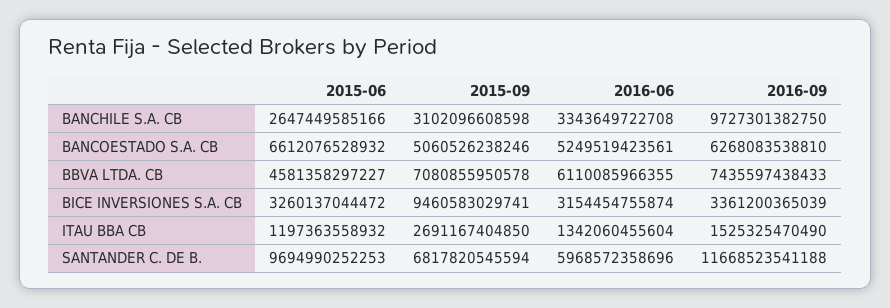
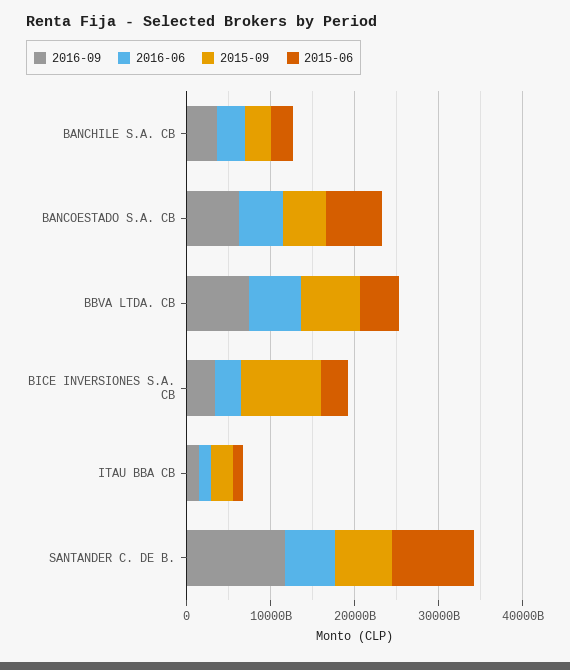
  {
    "2015-06": {
      "BANCHILE S.A. CB": 2647449585166,
      "BANCOESTADO S.A. CB": 6612076528932,
      "BBVA LTDA. CB": 4581358297227,
      "BICE INVERSIONES S.A. CB": 3260137044472,
      "ITAU BBA CB": 1197363558932,
      "SANTANDER C. DE B.": 9694990252253
    },
    "2015-09": {
      "BANCHILE S.A. CB": 3102096608598,
      "BANCOESTADO S.A. CB": 5060526238246,
      "BBVA LTDA. CB": 7080855950578,
      "BICE INVERSIONES S.A. CB": 9460583029741,
      "ITAU BBA CB": 2691167404850,
      "SANTANDER C. DE B.": 6817820545594
    },
    "2016-06": {
      "BANCHILE S.A. CB": 3343649722708,
      "BANCOESTADO S.A. CB": 5249519423561,
      "BBVA LTDA. CB": 6110085966355,
      "BICE INVERSIONES S.A. CB": 3154454755874,
      "ITAU BBA CB": 1342060455604,
      "SANTANDER C. DE B.": 5968572358696
    },
    "2016-09": {
-     "BANCHILE S.A. CB": 9727301382750,
+     "BANCHILE S.A. CB": 4000000000000,
      "BANCOESTADO S.A. CB": 6268083538810,
      "BBVA LTDA. CB": 7435597438433,
      "BICE INVERSIONES S.A. CB": 3361200365039,
      "ITAU BBA CB": 1525325470490,
      "SANTANDER C. DE B.": 11668523541188
    }
  }

